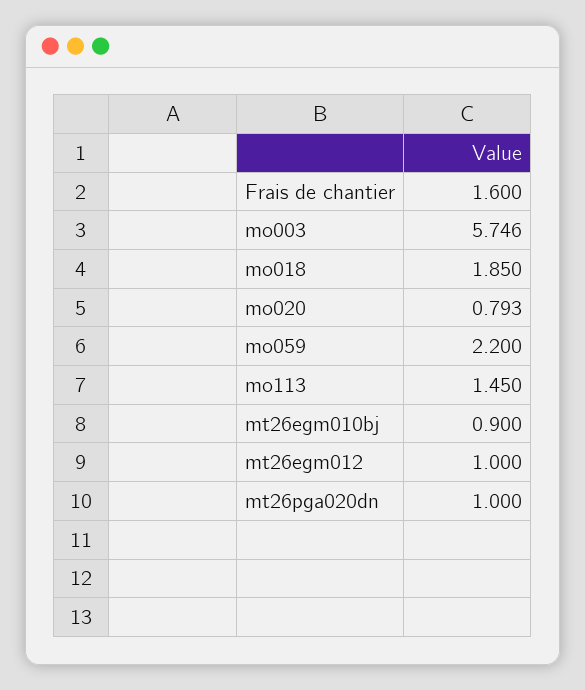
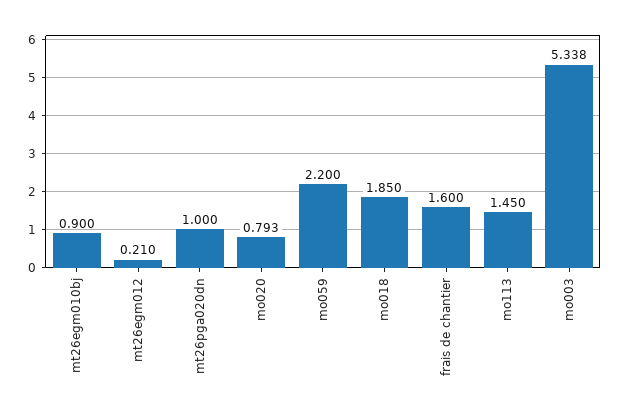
  {
    "Frais de chantier": 1.6,
-   "mo003": 5.746,
+   "mo003": 5.338,
    "mo018": 1.85,
    "mo020": 0.793,
    "mo059": 2.2,
    "mo113": 1.45,
    "mt26egm010bj": 0.9,
-   "mt26egm012": 1,
+   "mt26egm012": 0.21,
    "mt26pga020dn": 1
  }

